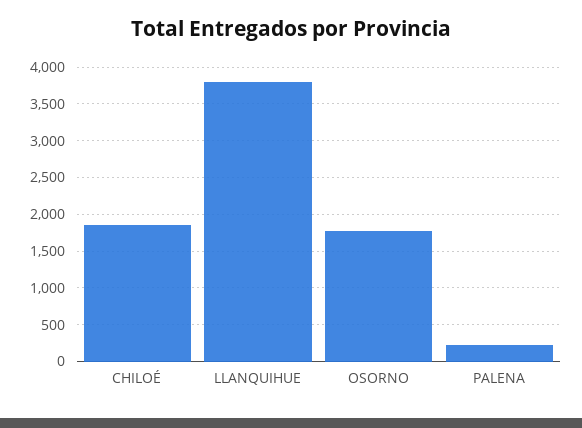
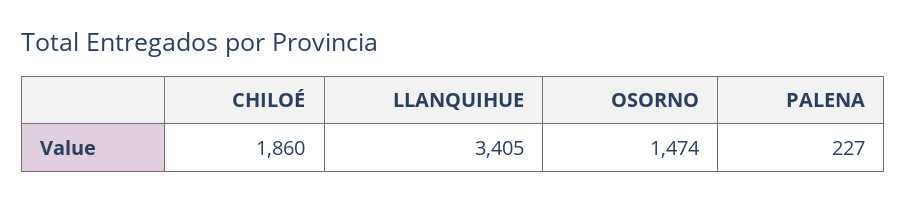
  {
    "CHILOÉ": 1860,
-   "LLANQUIHUE": 3800,
+   "LLANQUIHUE": 3405,
-   "OSORNO": 1800,
+   "OSORNO": 1474,
    "PALENA": 227
  }

